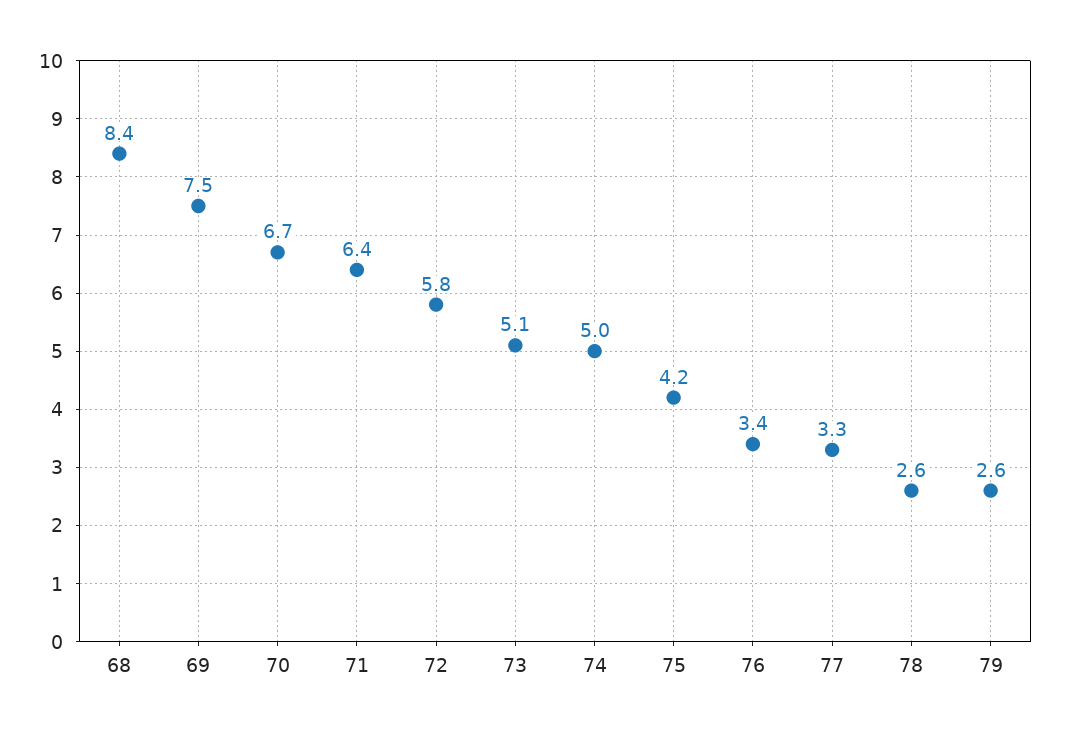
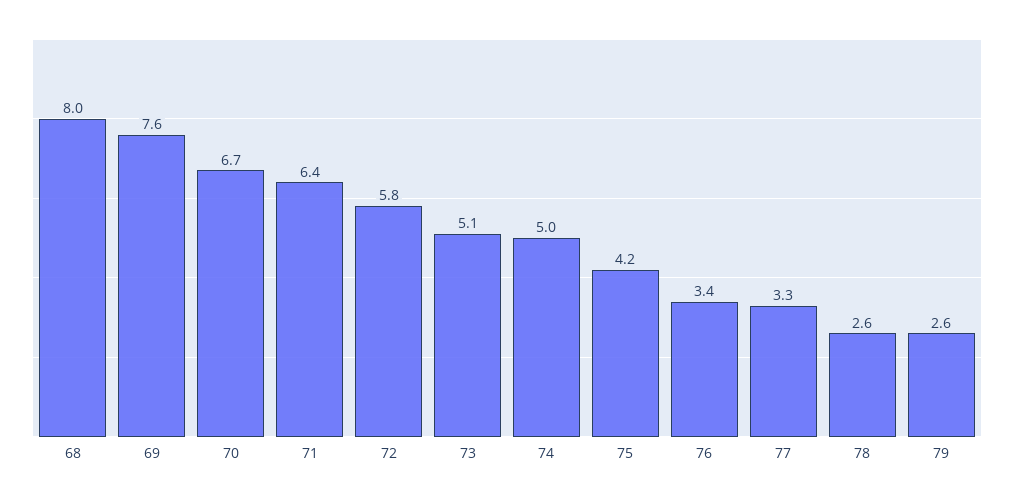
  {
-   "68": 8.4,
+   "68": 8,
-   "69": 7.5,
+   "69": 7.6,
    "70": 6.7,
    "71": 6.4,
    "72": 5.8,
    "73": 5.1,
    "74": 5,
    "75": 4.2,
    "76": 3.4,
    "77": 3.3,
    "78": 2.6,
    "79": 2.6
  }

